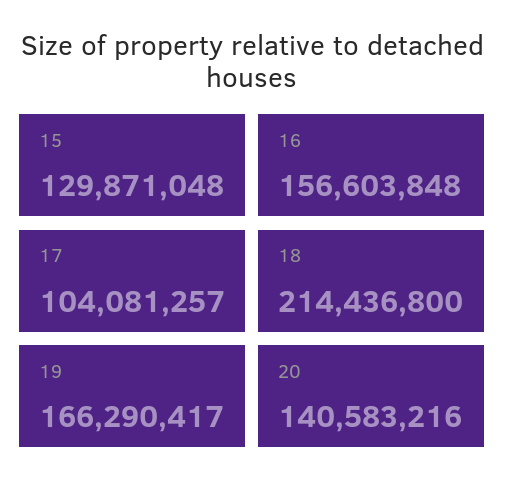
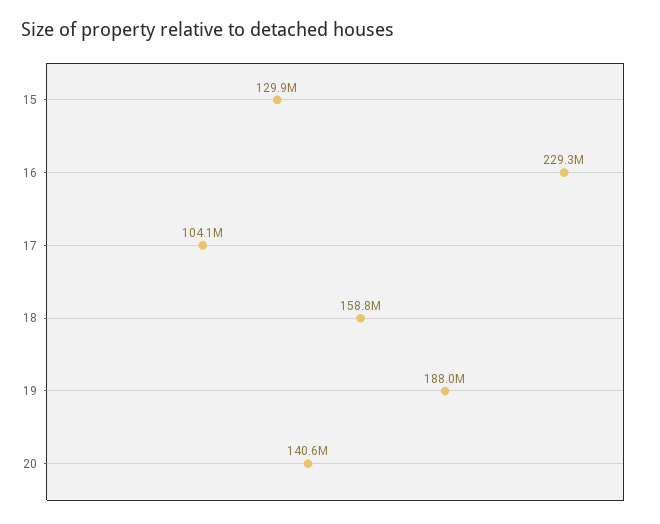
  {
    "15": 129871048,
-   "16": 156603848,
+   "16": 229300000,
    "17": 104081257,
-   "18": 214436800,
+   "18": 158800000,
-   "19": 166290417,
+   "19": 188000000,
    "20": 140583216
  }

